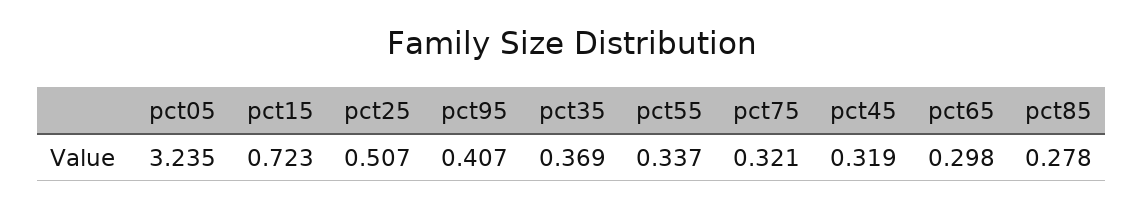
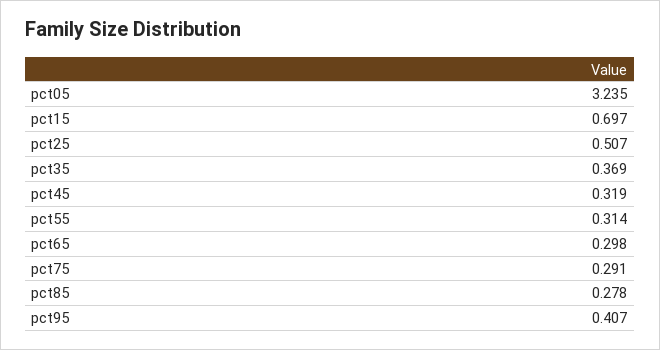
  {
    "pct05": 3.235,
-   "pct15": 0.723,
+   "pct15": 0.697,
    "pct25": 0.507,
    "pct95": 0.407,
    "pct35": 0.369,
-   "pct55": 0.337,
+   "pct55": 0.314,
-   "pct75": 0.321,
+   "pct75": 0.291,
    "pct45": 0.319,
    "pct65": 0.298,
    "pct85": 0.278
  }

